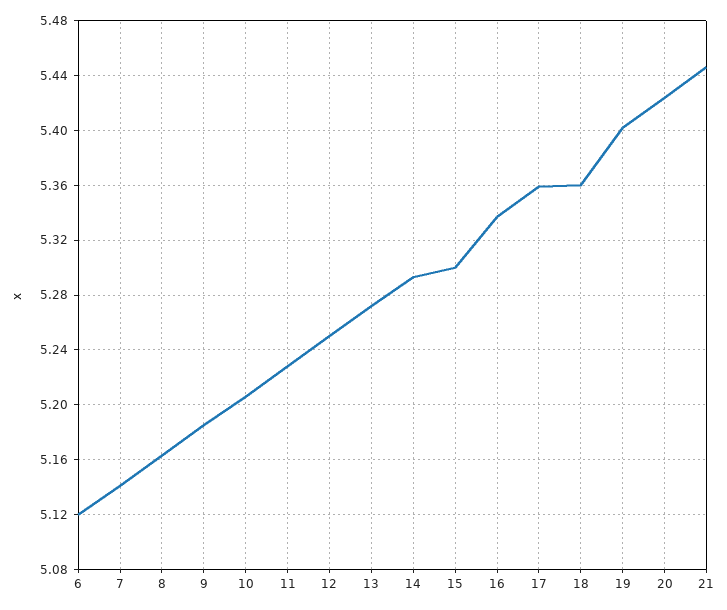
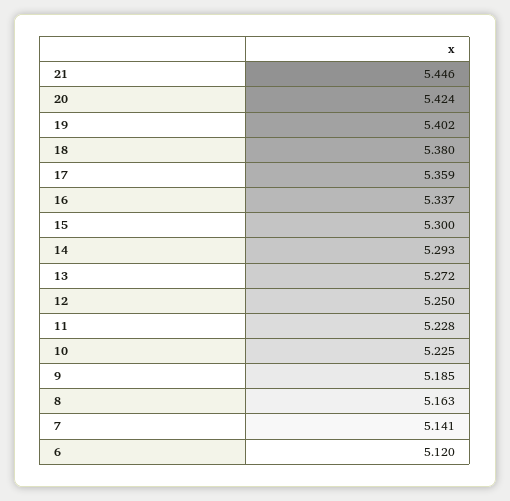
  {
    "6": 5.12,
    "7": 5.141,
    "8": 5.163,
    "9": 5.185,
-   "10": 5.205,
+   "10": 5.225,
    "11": 5.228,
    "12": 5.25,
    "13": 5.272,
    "14": 5.293,
    "15": 5.3,
    "16": 5.337,
    "17": 5.359,
-   "18": 5.36,
+   "18": 5.38,
    "19": 5.402,
    "20": 5.424,
    "21": 5.446
  }

